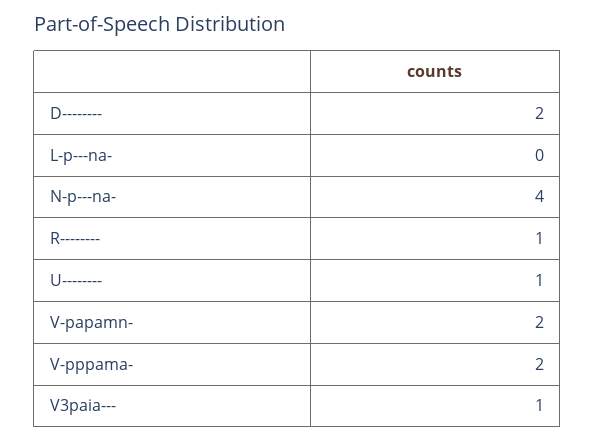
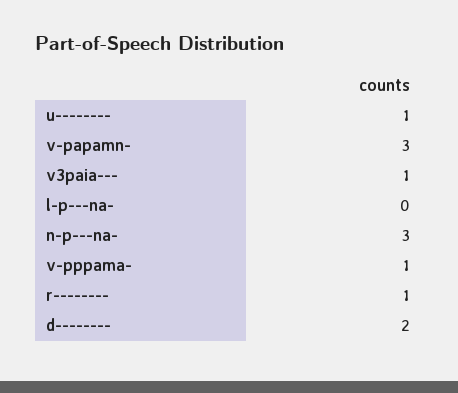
  {
    "D--------": 2,
    "L-p---na-": 0,
-   "N-p---na-": 4,
+   "N-p---na-": 3,
    "R--------": 1,
    "U--------": 1,
-   "V-papamn-": 2,
+   "V-papamn-": 3,
-   "V-pppama-": 2,
+   "V-pppama-": 1,
    "V3paia---": 1
  }

